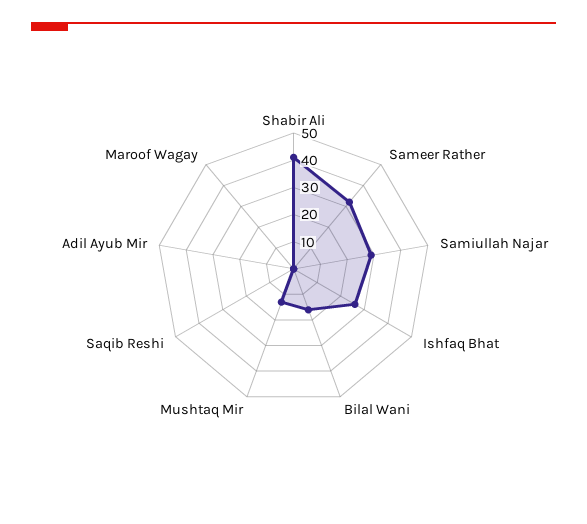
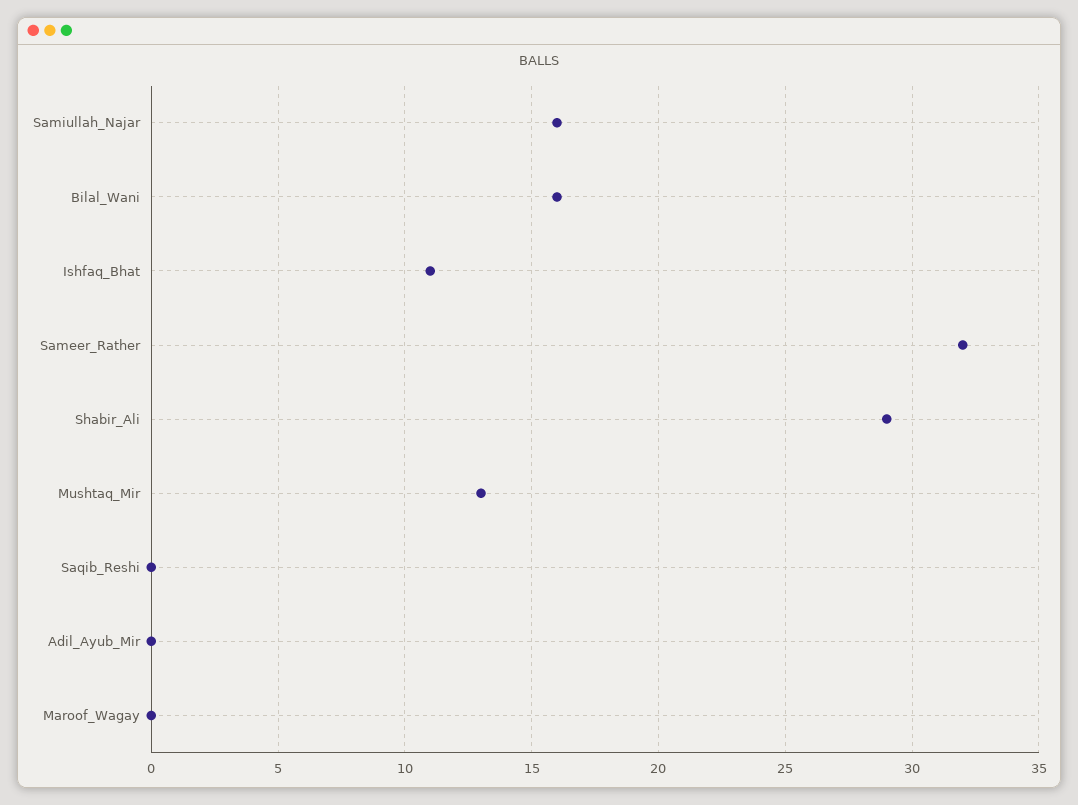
  {
-   "Shabir Ali": 40,
+   "Shabir Ali": 29,
    "Sameer Rather": 32,
-   "Samiullah Najar": 30,
+   "Samiullah Najar": 16,
-   "Ishfaq Bhat": 25,
+   "Ishfaq Bhat": 11,
    "Bilal Wani": 16,
    "Mushtaq Mir": 13,
    "Saqib Reshi": 0,
    "Adil Ayub Mir": 0,
    "Maroof Wagay": 0
  }

